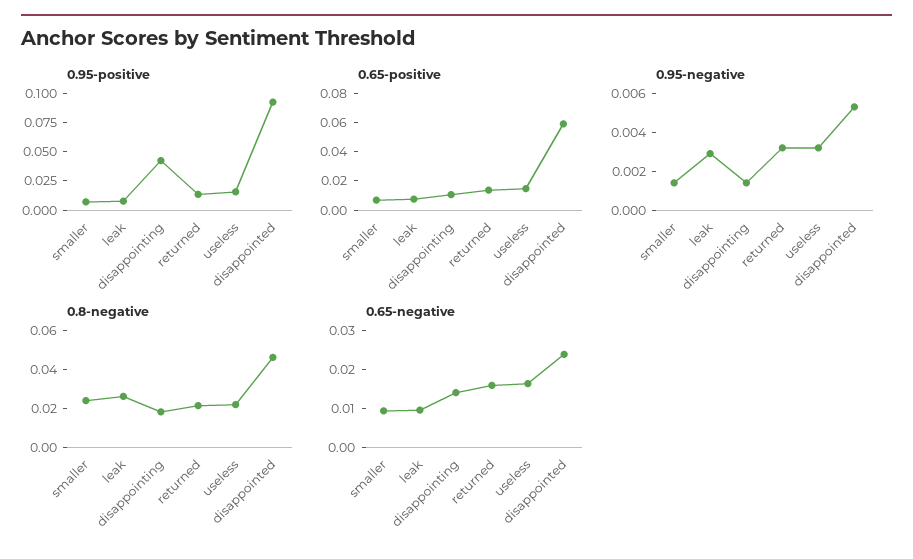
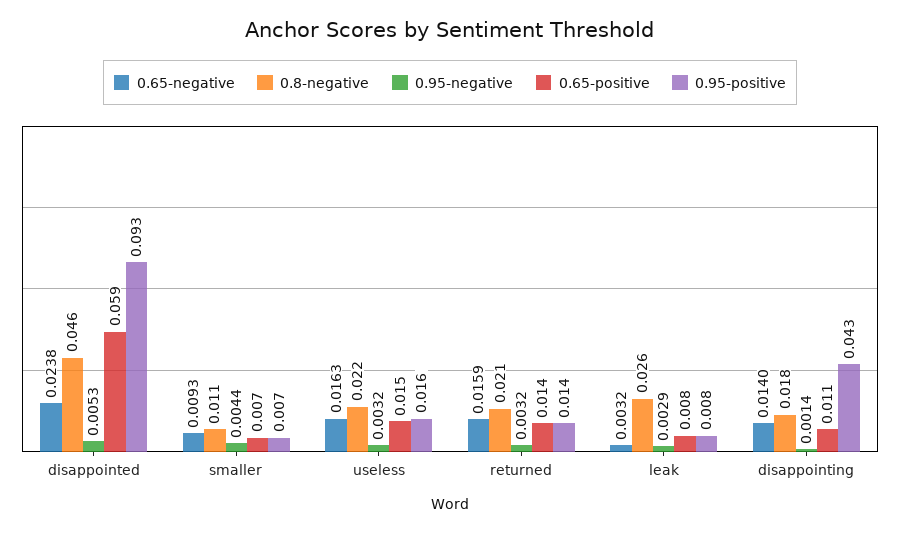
  {
    "0.95-positive": {
      "smaller": 0.007,
      "leak": 0.008,
      "disappointing": 0.043,
      "returned": 0.014,
      "useless": 0.016,
      "disappointed": 0.093
    },
    "0.65-positive": {
      "smaller": 0.007,
      "leak": 0.008,
      "disappointing": 0.011,
      "returned": 0.014,
      "useless": 0.015,
      "disappointed": 0.059
    },
    "0.95-negative": {
-     "smaller": 0.0015,
+     "smaller": 0.0044,
      "leak": 0.0029,
      "disappointing": 0.0014,
      "returned": 0.0032,
      "useless": 0.0032,
      "disappointed": 0.0053
    },
    "0.8-negative": {
-     "smaller": 0.025,
+     "smaller": 0.011,
      "leak": 0.026,
      "disappointing": 0.018,
      "returned": 0.021,
      "useless": 0.022,
      "disappointed": 0.046
    },
    "0.65-negative": {
      "smaller": 0.0093,
-     "leak": 0.01,
+     "leak": 0.0032,
      "disappointing": 0.014,
      "returned": 0.0159,
      "useless": 0.0163,
      "disappointed": 0.0238
    }
  }

